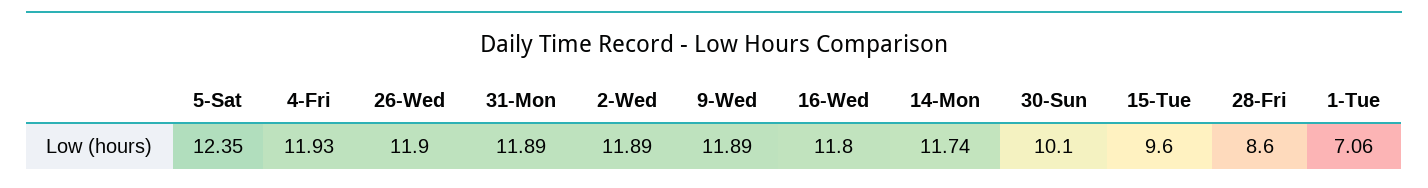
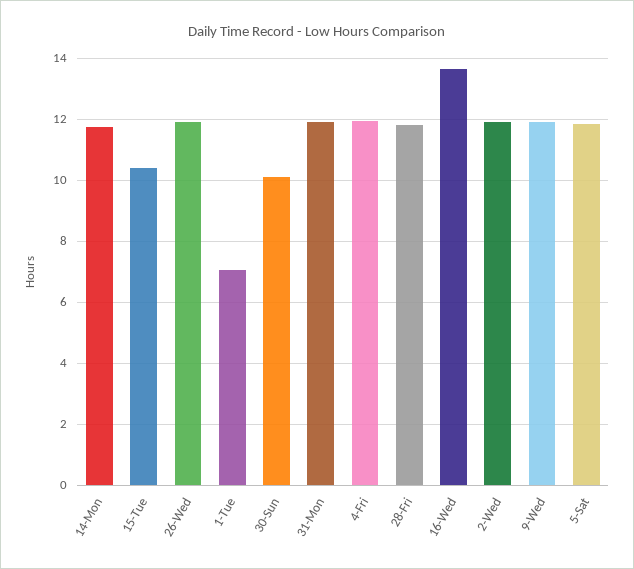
  {
-   "5-Sat": 12.35,
+   "5-Sat": 11.8,
    "4-Fri": 11.93,
    "26-Wed": 11.9,
    "31-Mon": 11.89,
    "2-Wed": 11.89,
    "9-Wed": 11.89,
-   "16-Wed": 11.8,
+   "16-Wed": 13.6,
    "14-Mon": 11.74,
    "30-Sun": 10.1,
-   "15-Tue": 9.6,
+   "15-Tue": 10.4,
-   "28-Fri": 8.6,
+   "28-Fri": 11.8,
    "1-Tue": 7.06
  }

